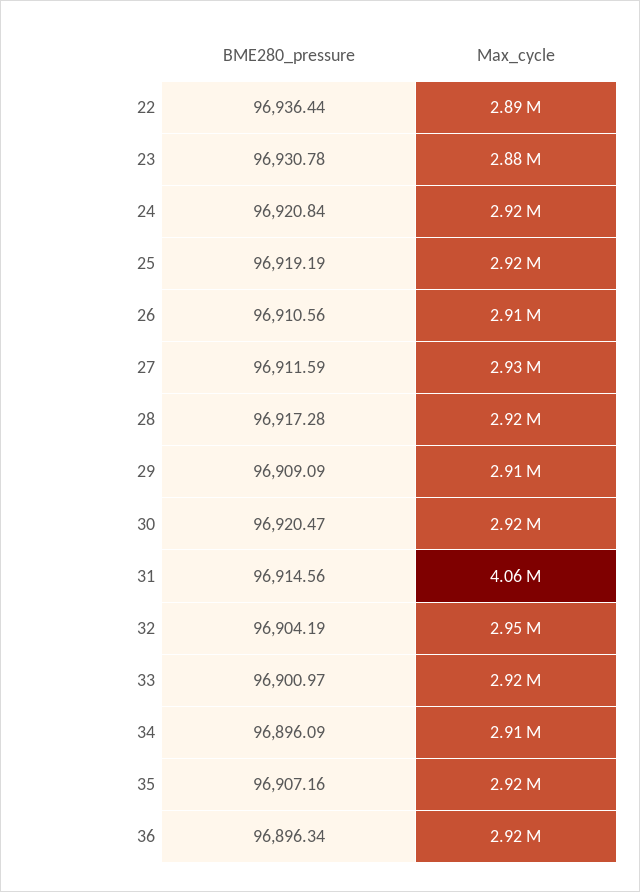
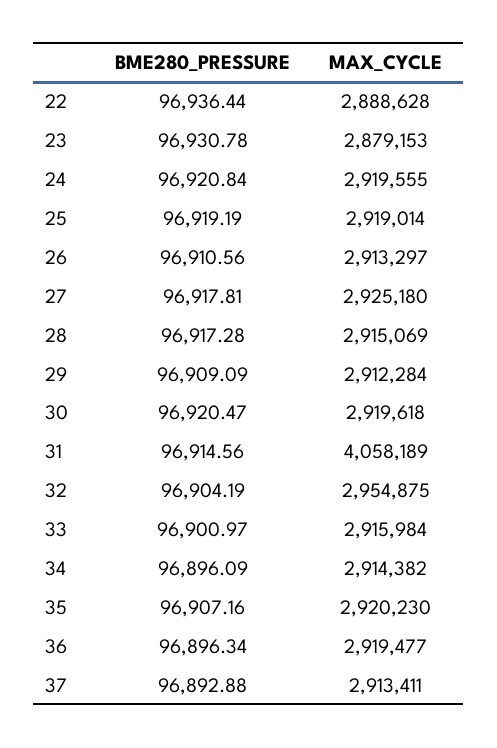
  {
    "BME280_pressure": {
      "22": 96936.44,
      "23": 96930.78,
      "24": 96920.84,
      "25": 96919.19,
      "26": 96910.56,
-     "27": 96911.59,
+     "27": 96917.81,
      "28": 96917.28,
      "29": 96909.09,
      "30": 96920.47,
      "31": 96914.56,
      "32": 96904.19,
      "33": 96900.97,
      "34": 96896.09,
      "35": 96907.16,
-     "36": 96896.34
+     "36": 96896.34,
+     "37": 96892.88
    },
    "Max_cycle": {
      "22": 2888628,
      "23": 2879153,
      "24": 2919555,
      "25": 2919014,
      "26": 2913297,
      "27": 2925180,
      "28": 2915069,
      "29": 2912284,
      "30": 2919618,
      "31": 4058189,
      "32": 2954875,
      "33": 2915984,
      "34": 2914382,
      "35": 2920230,
-     "36": 2919477
+     "36": 2919477,
+     "37": 2913411
    }
  }

